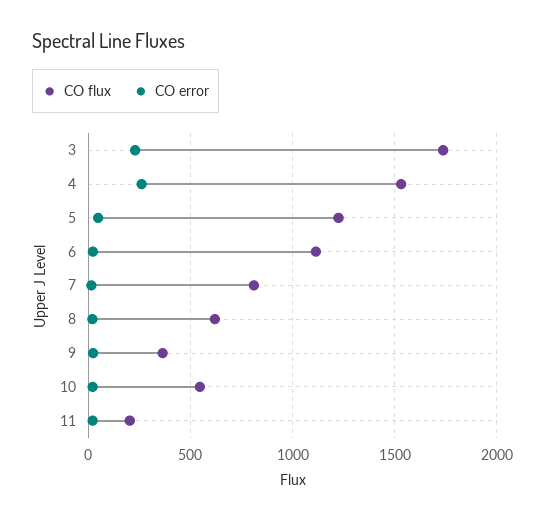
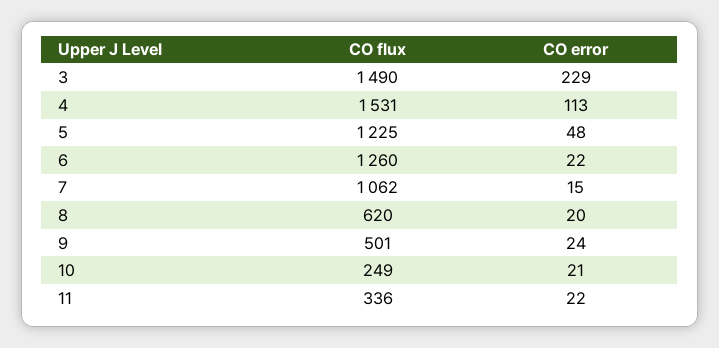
  {
    "CO flux": {
-     "3": 1750,
+     "3": 1490,
      "4": 1531,
      "5": 1225,
-     "6": 1100,
+     "6": 1260,
-     "7": 800,
+     "7": 1062,
      "8": 620,
-     "9": 350,
+     "9": 501,
-     "10": 550,
+     "10": 249,
-     "11": 200
+     "11": 336
    },
    "CO error": {
      "3": 229,
-     "4": 250,
+     "4": 113,
      "5": 48,
      "6": 22,
      "7": 15,
      "8": 20,
      "9": 24,
      "10": 21,
      "11": 22
    }
  }

